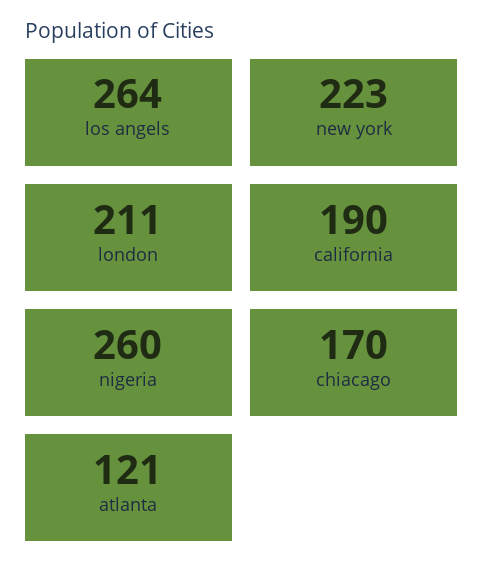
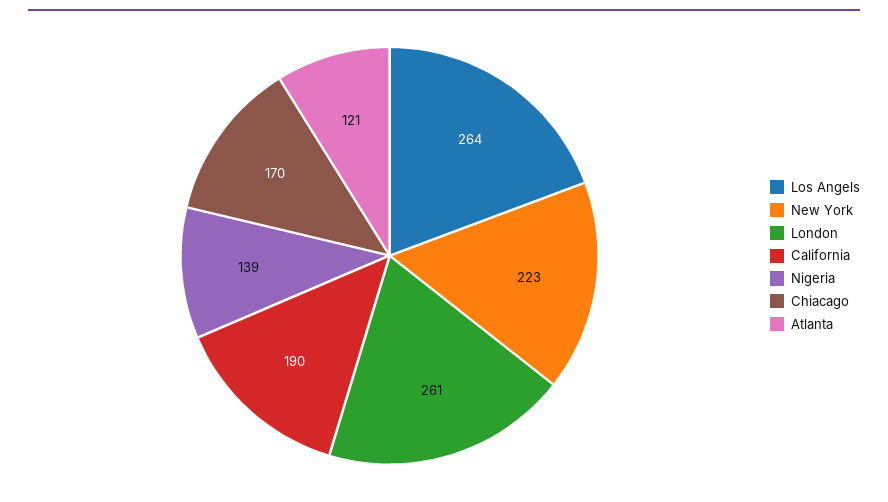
  {
    "los angels": 264,
    "new york": 223,
-   "london": 211,
+   "london": 261,
    "california": 190,
-   "nigeria": 260,
+   "nigeria": 139,
    "chiacago": 170,
    "atlanta": 121
  }

